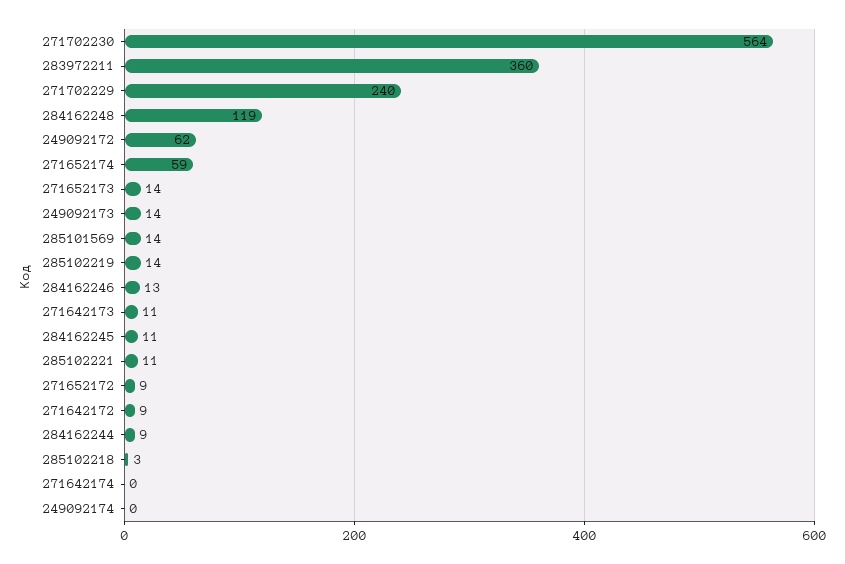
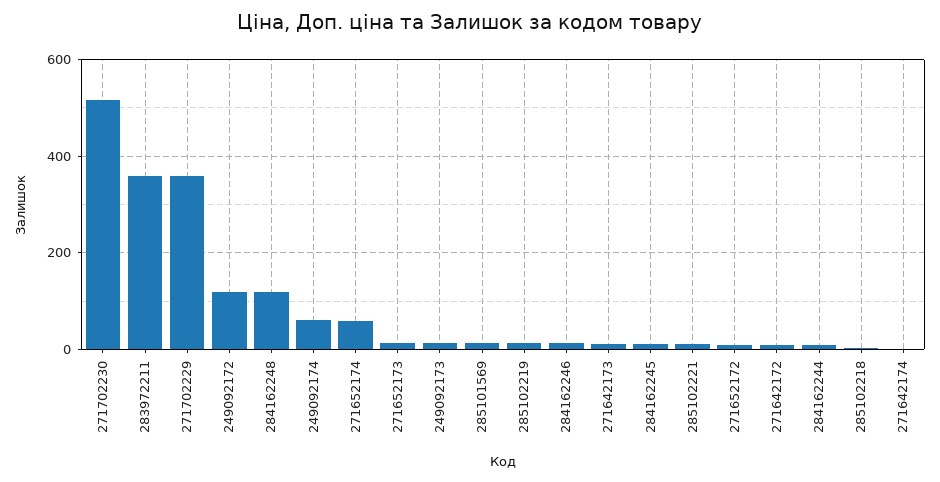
  {
-   "271702230": 564,
+   "271702230": 520,
    "283972211": 360,
-   "271702229": 240,
+   "271702229": 360,
    "284162248": 119,
-   "249092172": 62,
+   "249092172": 120,
    "271652174": 59,
    "271652173": 14,
    "249092173": 14,
    "285101569": 14,
    "285102219": 14,
    "284162246": 13,
    "271642173": 11,
    "284162245": 11,
    "285102221": 11,
    "271652172": 9,
    "271642172": 9,
    "284162244": 9,
    "285102218": 3,
    "271642174": 0,
-   "249092174": 0
+   "249092174": 60
  }

